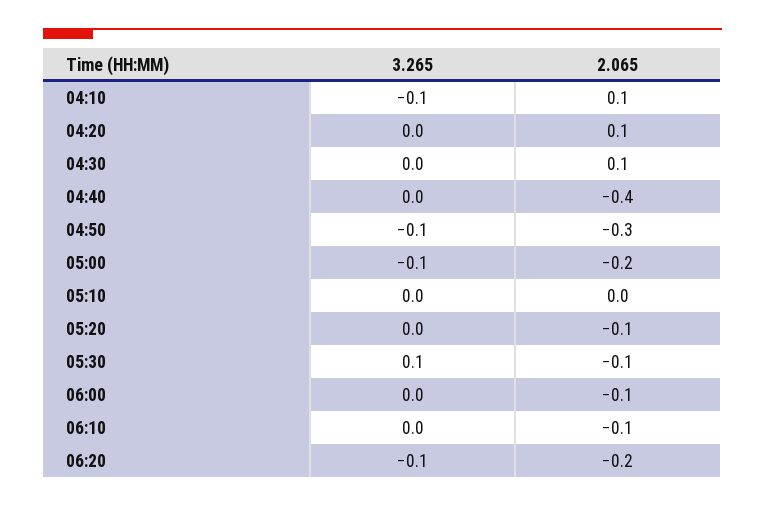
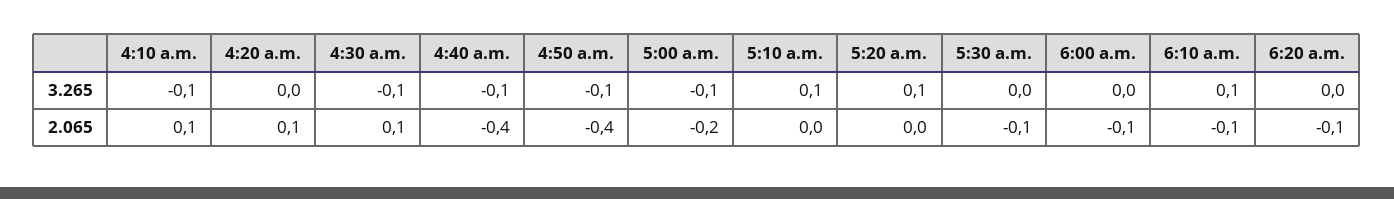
  {
    "3.265": {
      "04:10": -0.1,
      "04:20": 0,
-     "04:30": 0,
+     "04:30": -0.1,
-     "04:40": 0,
+     "04:40": -0.1,
      "04:50": -0.1,
      "05:00": -0.1,
-     "05:10": 0,
+     "05:10": 0.1,
-     "05:20": 0,
+     "05:20": 0.1,
-     "05:30": 0.1,
+     "05:30": 0,
      "06:00": 0,
-     "06:10": 0,
+     "06:10": 0.1,
-     "06:20": -0.1
+     "06:20": 0
    },
    "2.065": {
      "04:10": 0.1,
      "04:20": 0.1,
      "04:30": 0.1,
      "04:40": -0.4,
-     "04:50": -0.3,
+     "04:50": -0.4,
      "05:00": -0.2,
      "05:10": 0,
-     "05:20": -0.1,
+     "05:20": 0,
      "05:30": -0.1,
      "06:00": -0.1,
      "06:10": -0.1,
-     "06:20": -0.2
+     "06:20": -0.1
    }
  }

